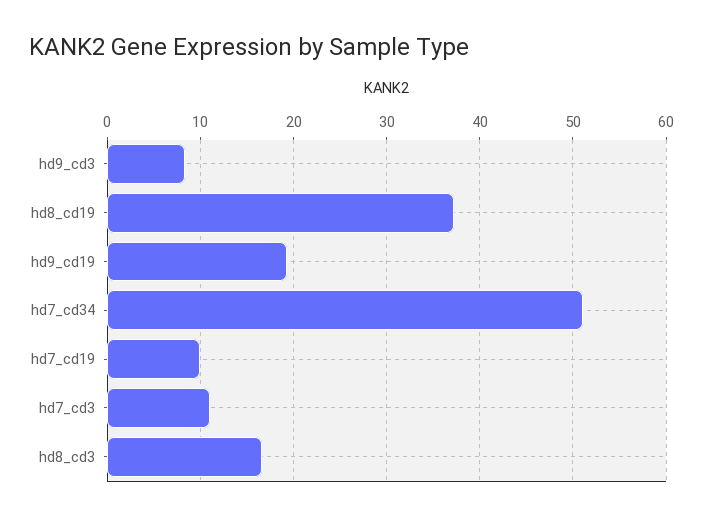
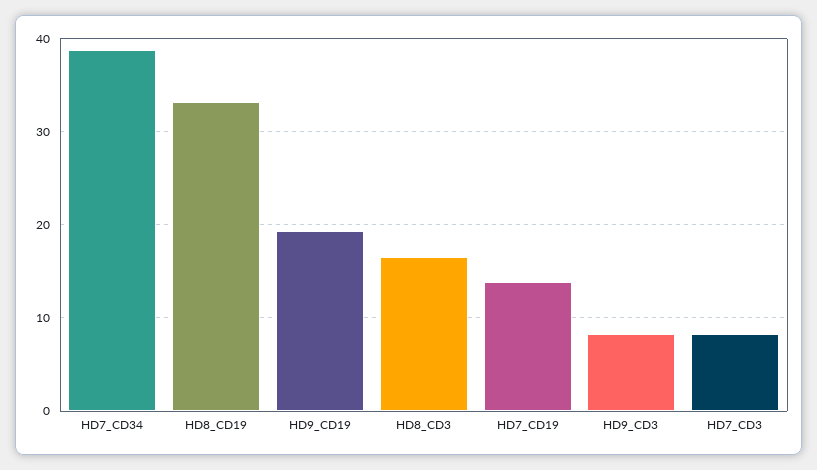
  {
    "hd9_cd3": 8,
-   "hd8_cd19": 37,
+   "hd8_cd19": 33,
    "hd9_cd19": 19,
-   "hd7_cd34": 51,
+   "hd7_cd34": 39,
-   "hd7_cd19": 10,
+   "hd7_cd19": 14,
-   "hd7_cd3": 11,
+   "hd7_cd3": 8,
    "hd8_cd3": 17
  }

